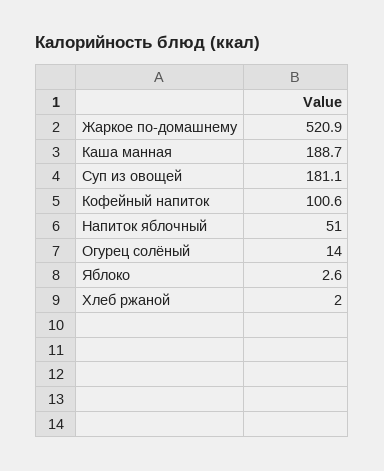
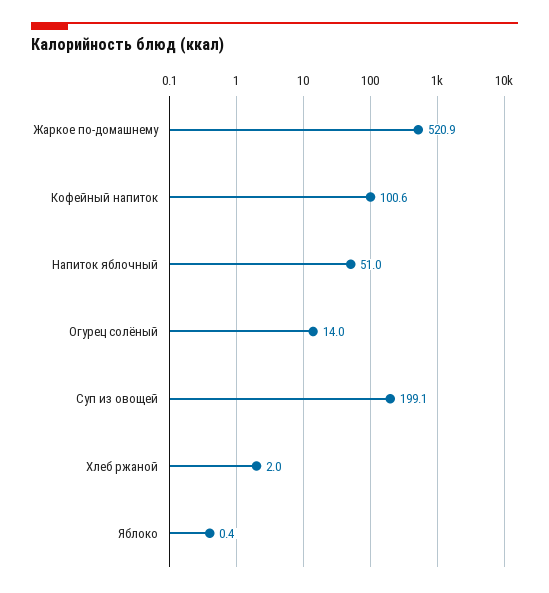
  {
    "Жаркое по-домашнему": 520.9,
-   "Каша манная": 188.7,
-   "Суп из овощей": 181.1,
+   "Суп из овощей": 199.1,
    "Кофейный напиток": 100.6,
    "Напиток яблочный": 51,
    "Огурец солёный": 14,
-   "Яблоко": 2.6,
+   "Яблоко": 0.4,
    "Хлеб ржаной": 2
  }

